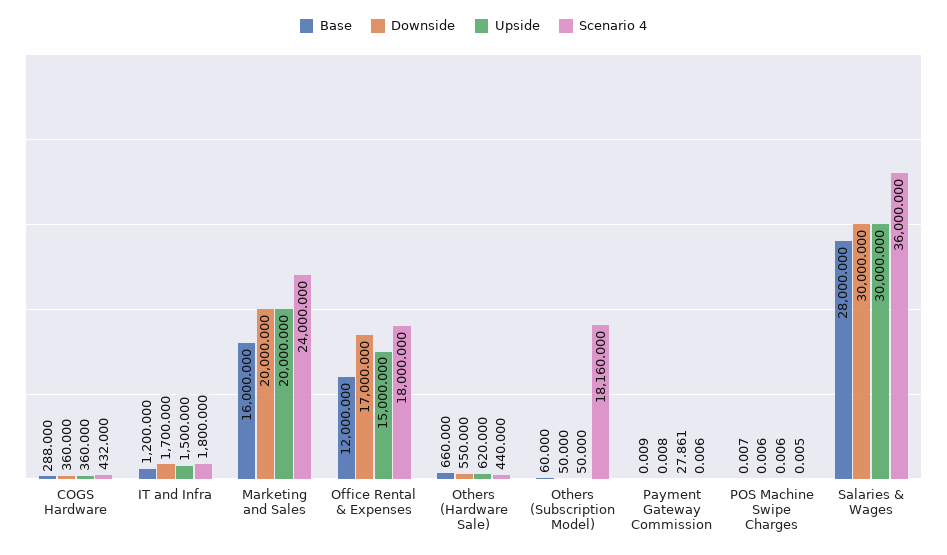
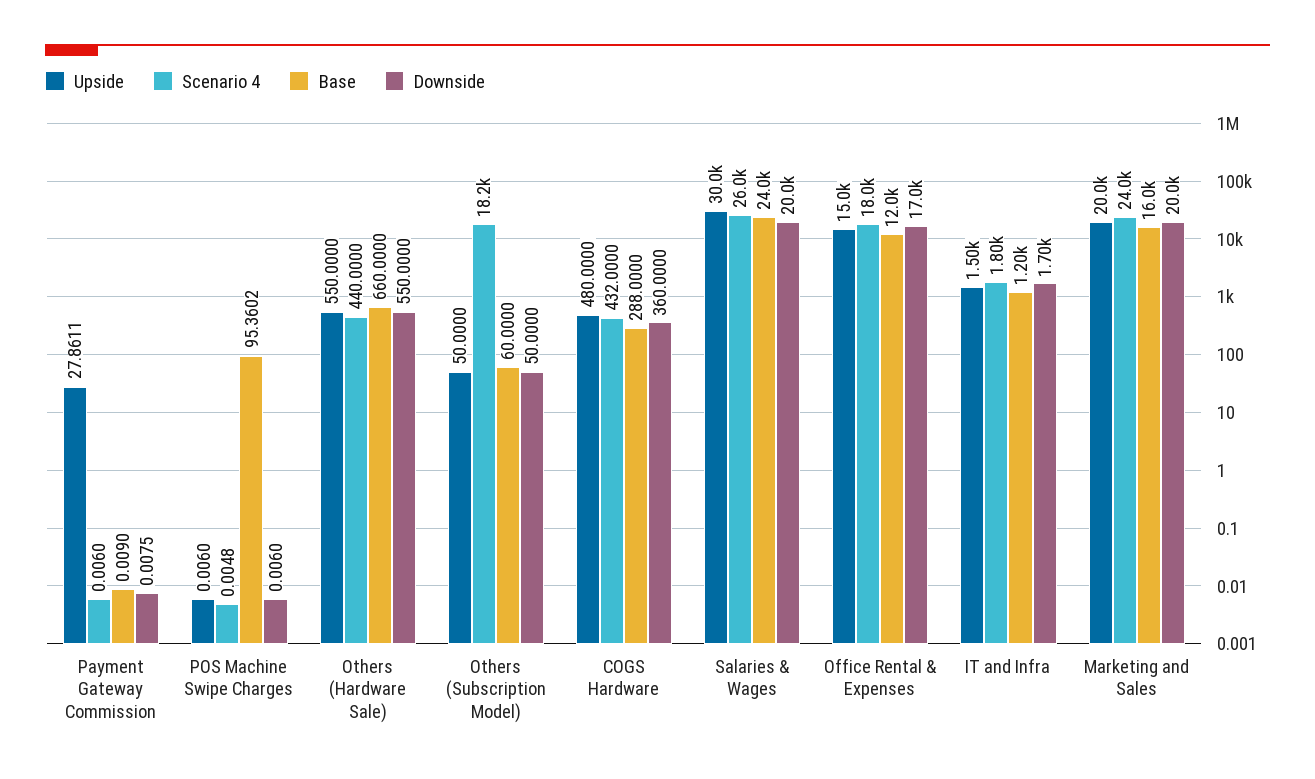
  {
    "Base": {
      "COGS Hardware": 288,
      "IT and Infra": 1200,
      "Marketing and Sales": 16000,
      "Office Rental & Expenses": 12000,
      "Others (Hardware Sale)": 660,
      "Others (Subscription Model)": 60,
      "Payment Gateway Commission": 0.009,
-     "POS Machine Swipe Charges": 0.007,
+     "POS Machine Swipe Charges": 95.3602,
-     "Salaries & Wages": 28000
+     "Salaries & Wages": 24000
    },
    "Downside": {
      "COGS Hardware": 360,
      "IT and Infra": 1700,
      "Marketing and Sales": 20000,
      "Office Rental & Expenses": 17000,
      "Others (Hardware Sale)": 550,
      "Others (Subscription Model)": 50,
      "Payment Gateway Commission": 0.0075,
      "POS Machine Swipe Charges": 0.006,
-     "Salaries & Wages": 30000
+     "Salaries & Wages": 20000
    },
    "Upside": {
-     "COGS Hardware": 360,
+     "COGS Hardware": 480,
      "IT and Infra": 1500,
      "Marketing and Sales": 20000,
      "Office Rental & Expenses": 15000,
-     "Others (Hardware Sale)": 620,
+     "Others (Hardware Sale)": 550,
      "Others (Subscription Model)": 50,
      "Payment Gateway Commission": 27.8611,
      "POS Machine Swipe Charges": 0.006,
      "Salaries & Wages": 30000
    },
    "Scenario 4": {
      "COGS Hardware": 432,
      "IT and Infra": 1800,
      "Marketing and Sales": 24000,
      "Office Rental & Expenses": 18000,
      "Others (Hardware Sale)": 440,
      "Others (Subscription Model)": 18160,
      "Payment Gateway Commission": 0.006,
      "POS Machine Swipe Charges": 0.0048,
-     "Salaries & Wages": 36000
+     "Salaries & Wages": 26000
    }
  }

